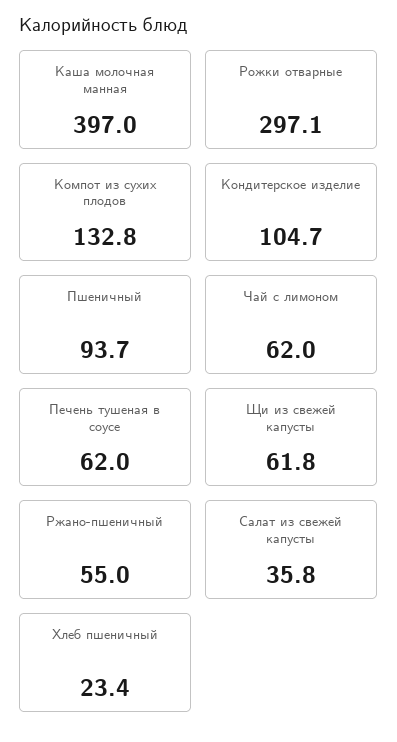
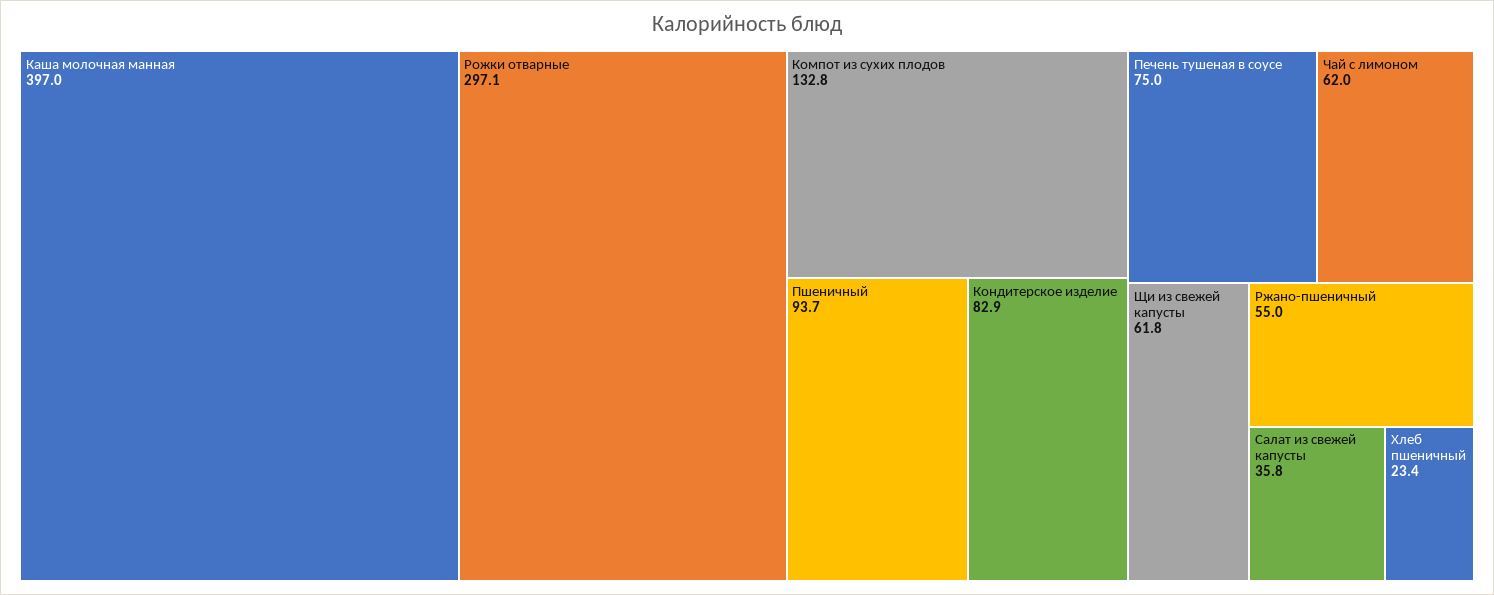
  {
    "Каша молочная манная": 397,
    "Рожки отварные": 297.1,
    "Компот из сухих плодов": 132.8,
-   "Кондитерское изделие": 104.7,
+   "Кондитерское изделие": 82.9,
    "Пшеничный": 93.7,
    "Чай с лимоном": 62,
-   "Печень тушеная в соусе": 62,
+   "Печень тушеная в соусе": 75,
    "Щи из свежей капусты": 61.8,
    "Ржано-пшеничный": 55,
    "Салат из свежей капусты": 35.8,
    "Хлеб пшеничный": 23.4
  }

